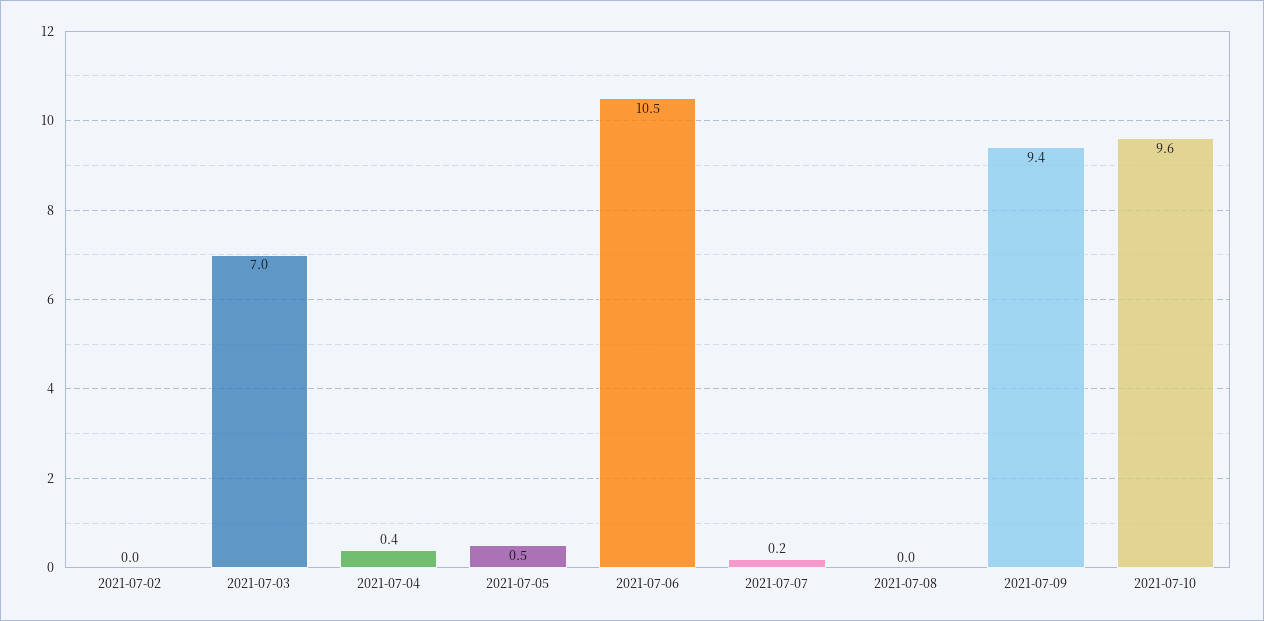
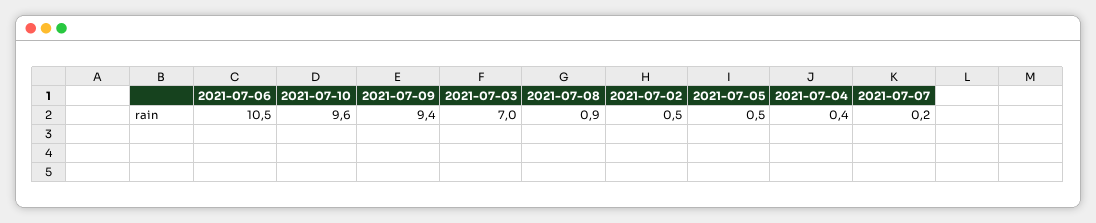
  {
-   "2021-07-02": 0,
+   "2021-07-02": 0.5,
    "2021-07-03": 7,
    "2021-07-04": 0.4,
    "2021-07-05": 0.5,
    "2021-07-06": 10.5,
    "2021-07-07": 0.2,
-   "2021-07-08": 0,
+   "2021-07-08": 0.9,
    "2021-07-09": 9.4,
    "2021-07-10": 9.6
  }

